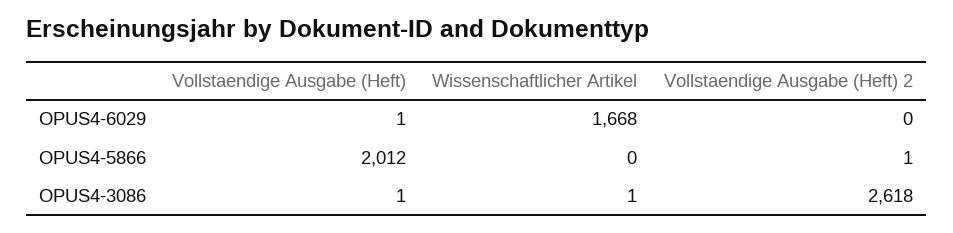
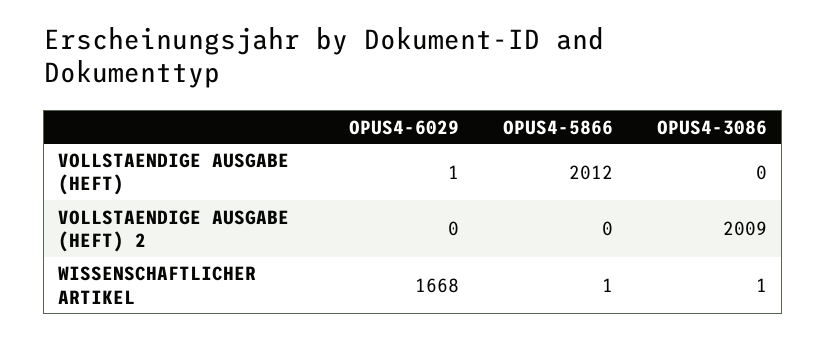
  {
    "Vollstaendige Ausgabe (Heft)": {
      "OPUS4-6029": 1,
      "OPUS4-5866": 2012,
-     "OPUS4-3086": 1
+     "OPUS4-3086": 0
    },
    "Wissenschaftlicher Artikel": {
      "OPUS4-6029": 1668,
-     "OPUS4-5866": 0,
+     "OPUS4-5866": 1,
      "OPUS4-3086": 1
    },
    "Vollstaendige Ausgabe (Heft) 2": {
      "OPUS4-6029": 0,
-     "OPUS4-5866": 1,
+     "OPUS4-5866": 0,
-     "OPUS4-3086": 2618
+     "OPUS4-3086": 2009
    }
  }

